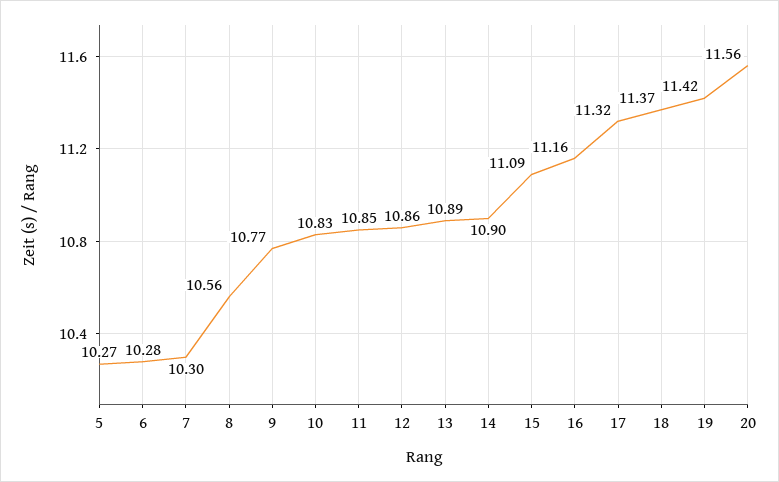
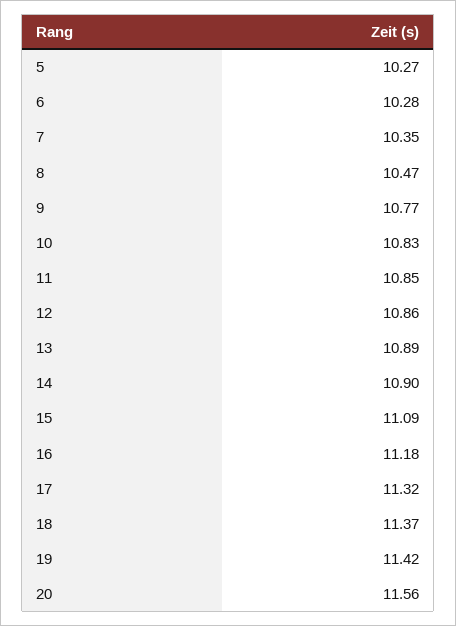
  {
    "5": 10.27,
    "6": 10.28,
-   "7": 10.3,
+   "7": 10.35,
-   "8": 10.56,
+   "8": 10.47,
    "9": 10.77,
    "10": 10.83,
    "11": 10.85,
    "12": 10.86,
    "13": 10.89,
    "14": 10.9,
    "15": 11.09,
-   "16": 11.16,
+   "16": 11.18,
    "17": 11.32,
    "18": 11.37,
    "19": 11.42,
    "20": 11.56
  }

